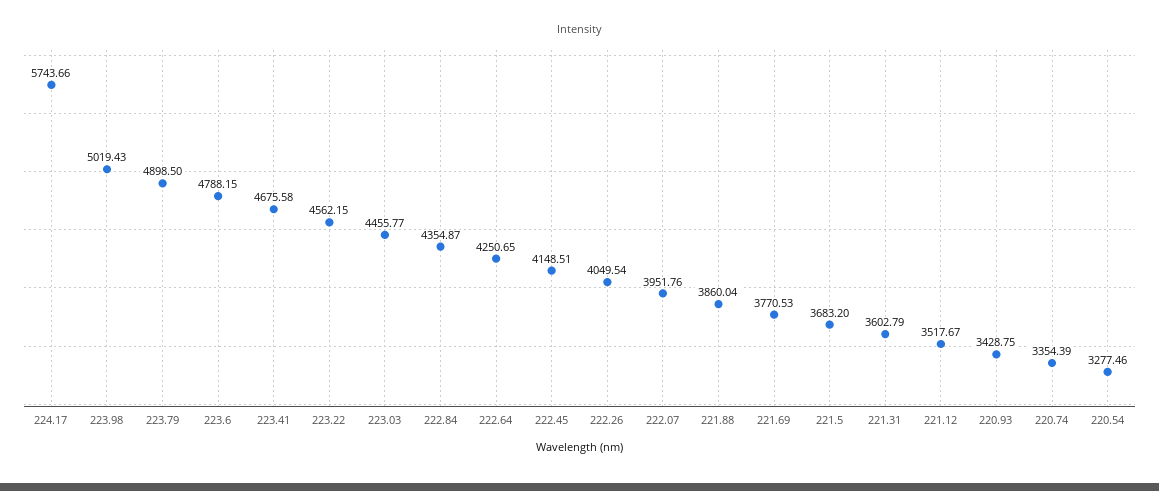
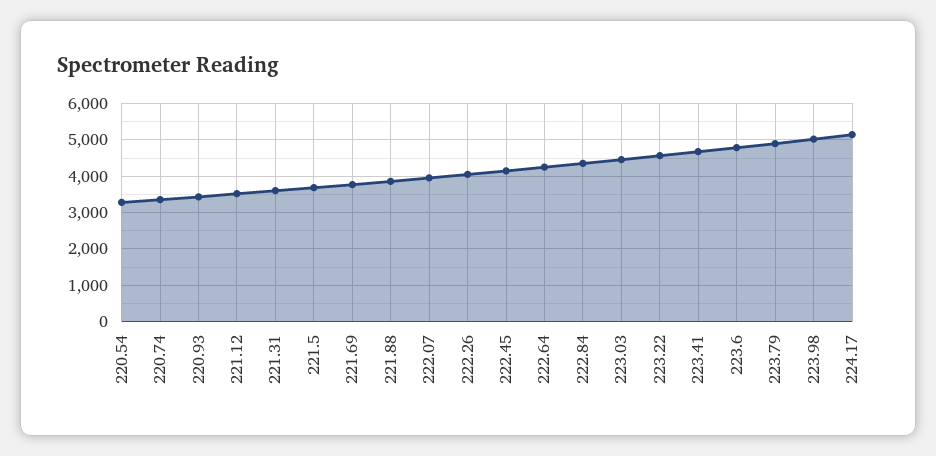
  {
-   "224.17": 5743.66,
+   "224.17": 5200,
    "223.98": 5019.43,
    "223.79": 4898.5,
    "223.6": 4788.15,
    "223.41": 4675.58,
    "223.22": 4562.15,
    "223.03": 4455.77,
    "222.84": 4354.87,
    "222.64": 4250.65,
    "222.45": 4148.51,
    "222.26": 4049.54,
    "222.07": 3951.76,
    "221.88": 3860.04,
    "221.69": 3770.53,
    "221.5": 3683.2,
    "221.31": 3602.79,
    "221.12": 3517.67,
    "220.93": 3428.75,
    "220.74": 3354.39,
    "220.54": 3277.46
  }

